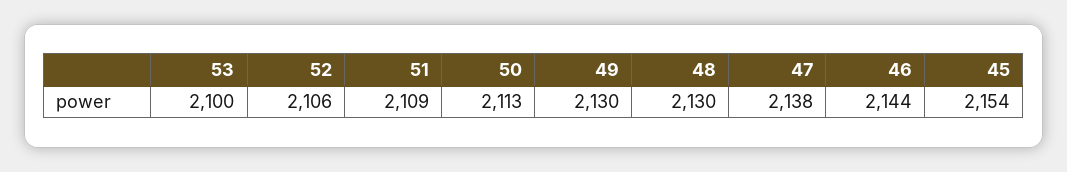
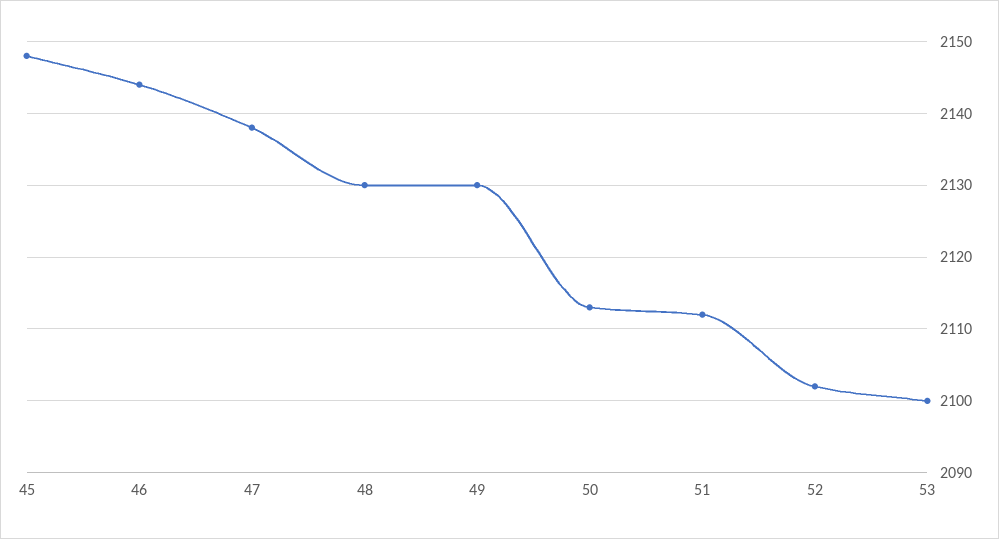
  {
    "53": 2100,
-   "52": 2106,
+   "52": 2102,
-   "51": 2109,
+   "51": 2112,
    "50": 2113,
    "49": 2130,
    "48": 2130,
    "47": 2138,
    "46": 2144,
-   "45": 2154
+   "45": 2148
  }

